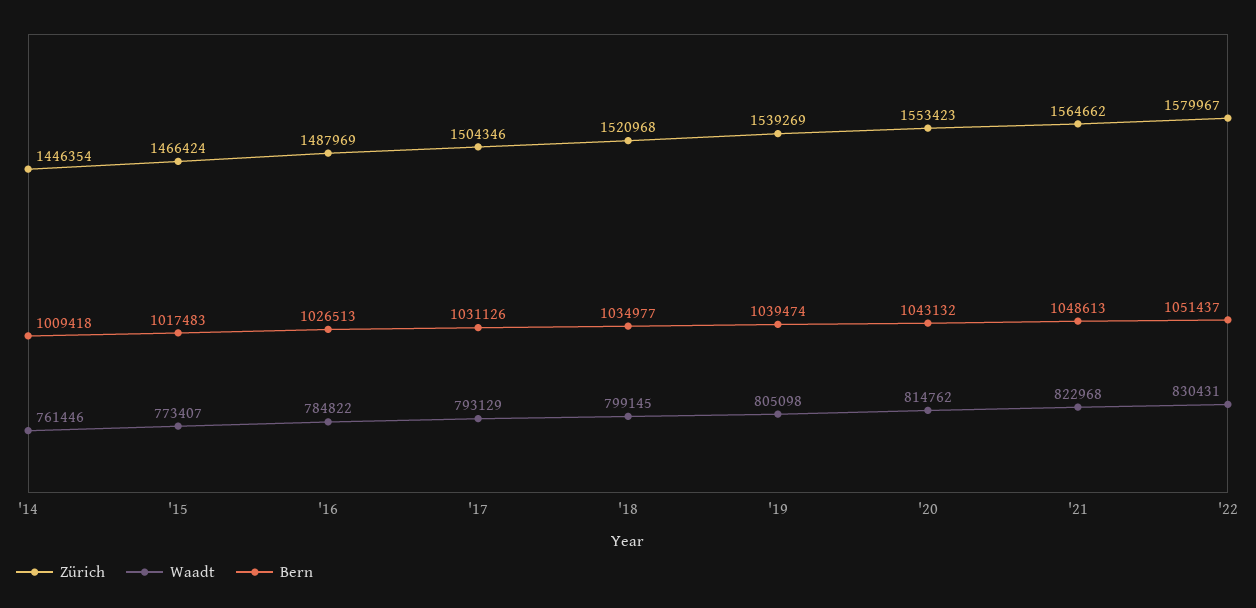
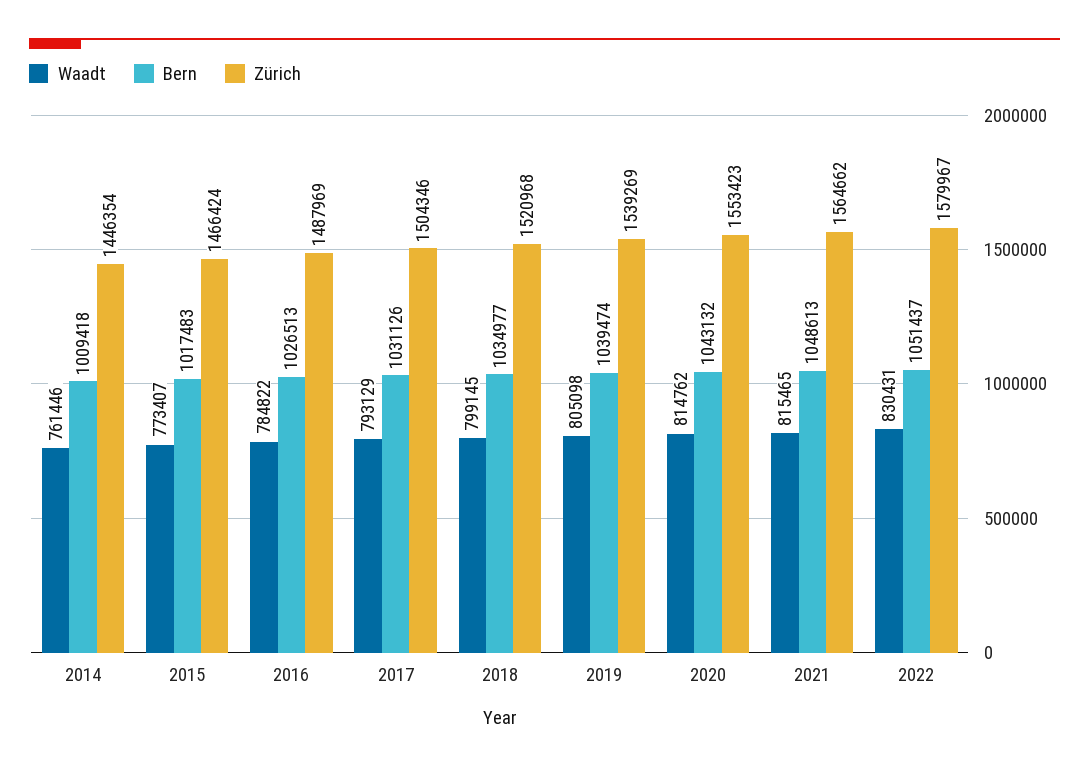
  {
    "Zürich": {
      "'14": 1446354,
      "'15": 1466424,
      "'16": 1487969,
      "'17": 1504346,
      "'18": 1520968,
      "'19": 1539269,
      "'20": 1553423,
      "'21": 1564662,
      "'22": 1579967
    },
    "Waadt": {
      "'14": 761446,
      "'15": 773407,
      "'16": 784822,
      "'17": 793129,
      "'18": 799145,
      "'19": 805098,
      "'20": 814762,
-     "'21": 822968,
+     "'21": 815465,
      "'22": 830431
    },
    "Bern": {
      "'14": 1009418,
      "'15": 1017483,
      "'16": 1026513,
      "'17": 1031126,
      "'18": 1034977,
      "'19": 1039474,
      "'20": 1043132,
      "'21": 1048613,
      "'22": 1051437
    }
  }

